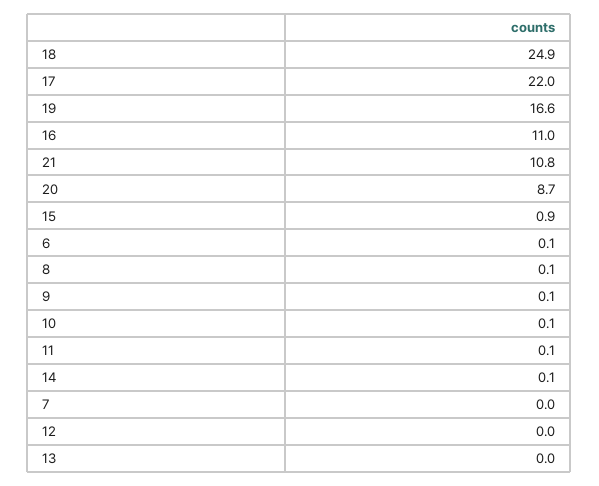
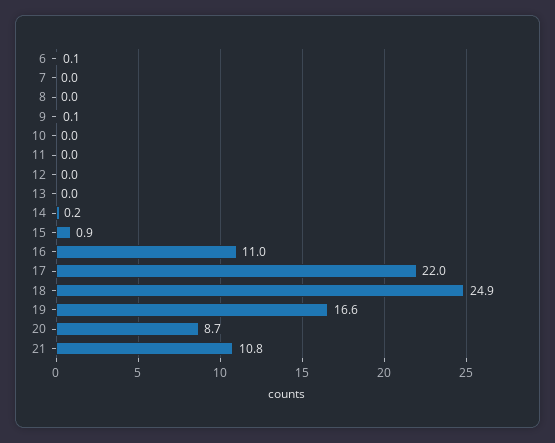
  {
    "18": 24.9,
    "17": 22,
    "19": 16.6,
    "16": 11,
    "21": 10.8,
    "20": 8.7,
    "15": 0.9,
    "6": 0.1,
-   "8": 0.1,
+   "8": 0,
    "9": 0.1,
-   "10": 0.1,
+   "10": 0,
-   "11": 0.1,
+   "11": 0,
-   "14": 0.1,
+   "14": 0.2,
    "7": 0,
    "12": 0,
    "13": 0
  }

